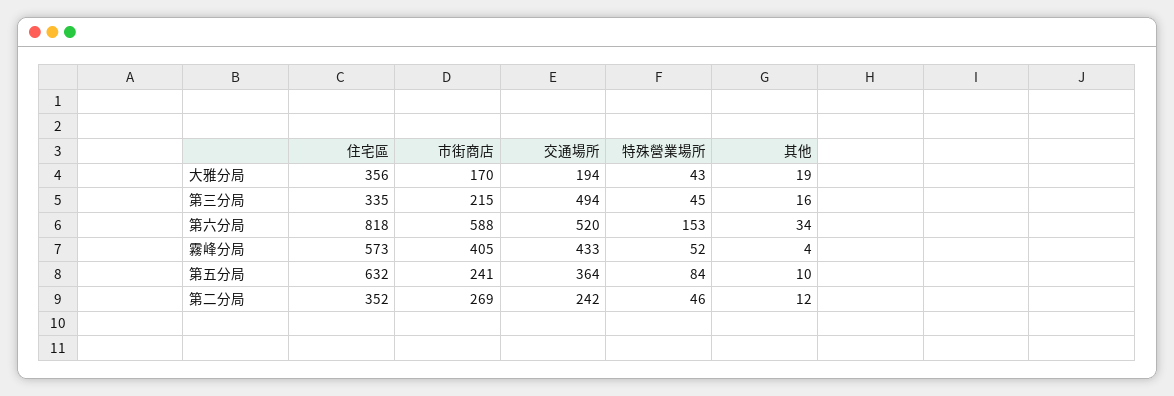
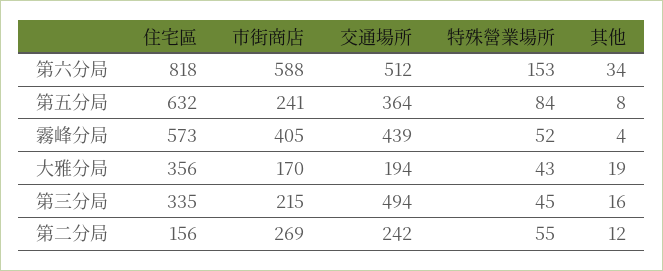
  {
    "住宅區": {
      "大雅分局": 356,
      "第三分局": 335,
      "第六分局": 818,
      "霧峰分局": 573,
      "第五分局": 632,
-     "第二分局": 352
+     "第二分局": 156
    },
    "市街商店": {
      "大雅分局": 170,
      "第三分局": 215,
      "第六分局": 588,
      "霧峰分局": 405,
      "第五分局": 241,
      "第二分局": 269
    },
    "交通場所": {
      "大雅分局": 194,
      "第三分局": 494,
-     "第六分局": 520,
+     "第六分局": 512,
-     "霧峰分局": 433,
+     "霧峰分局": 439,
      "第五分局": 364,
      "第二分局": 242
    },
    "特殊營業場所": {
      "大雅分局": 43,
      "第三分局": 45,
      "第六分局": 153,
      "霧峰分局": 52,
      "第五分局": 84,
-     "第二分局": 46
+     "第二分局": 55
    },
    "其他": {
      "大雅分局": 19,
      "第三分局": 16,
      "第六分局": 34,
      "霧峰分局": 4,
-     "第五分局": 10,
+     "第五分局": 8,
      "第二分局": 12
    }
  }

